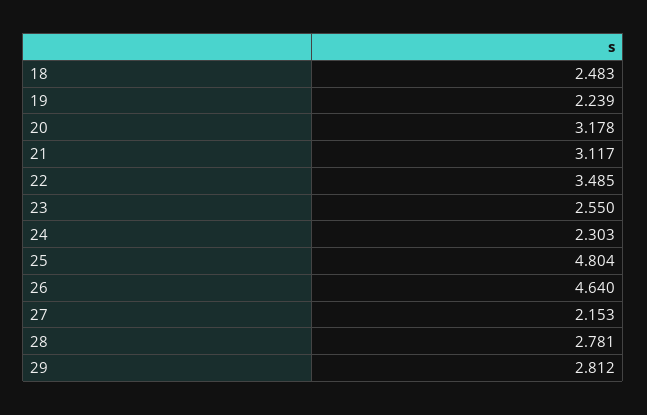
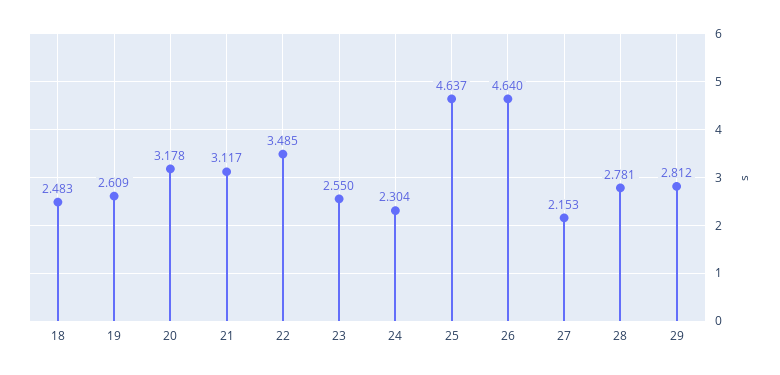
  {
    "18": 2.483,
-   "19": 2.239,
+   "19": 2.609,
    "20": 3.178,
    "21": 3.117,
    "22": 3.485,
    "23": 2.55,
-   "24": 2.303,
+   "24": 2.304,
-   "25": 4.804,
+   "25": 4.637,
    "26": 4.64,
    "27": 2.153,
    "28": 2.781,
    "29": 2.812
  }

